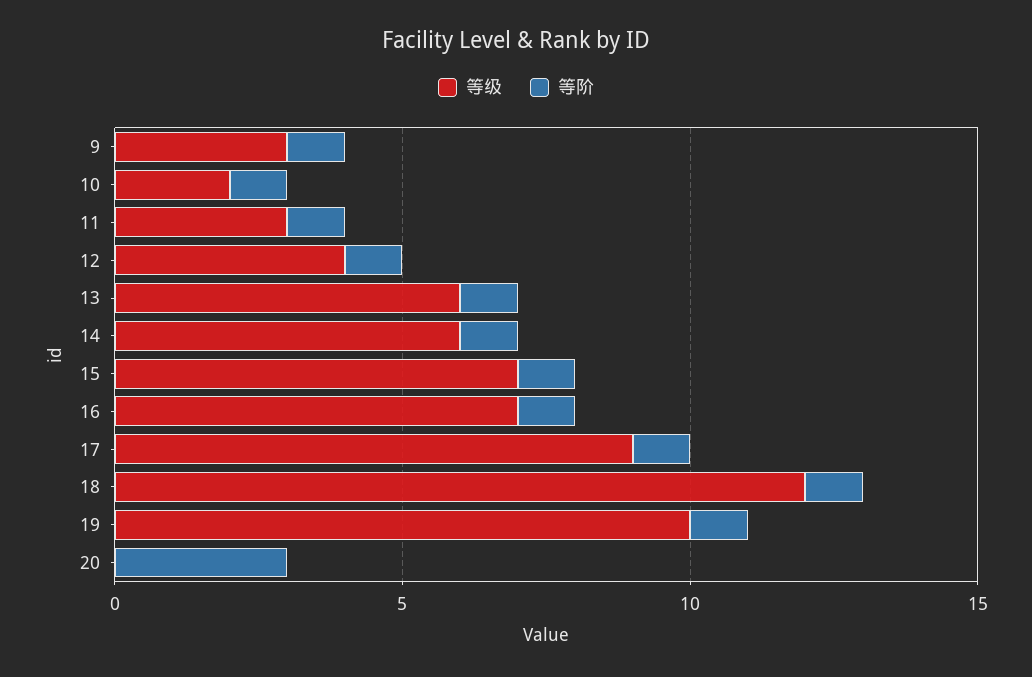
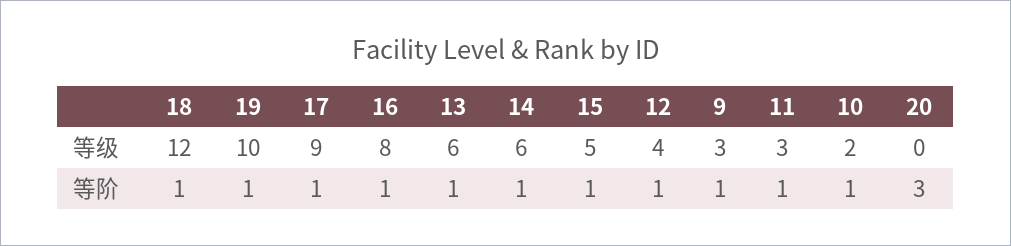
  {
    "等级": {
      "9": 3,
      "10": 2,
      "11": 3,
      "12": 4,
      "13": 6,
      "14": 6,
-     "15": 7,
+     "15": 5,
-     "16": 7,
+     "16": 8,
      "17": 9,
      "18": 12,
      "19": 10,
      "20": 0
    },
    "等阶": {
      "9": 1,
      "10": 1,
      "11": 1,
      "12": 1,
      "13": 1,
      "14": 1,
      "15": 1,
      "16": 1,
      "17": 1,
      "18": 1,
      "19": 1,
      "20": 3
    }
  }

